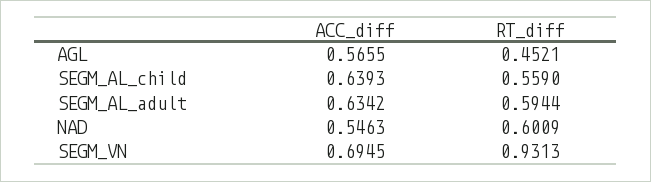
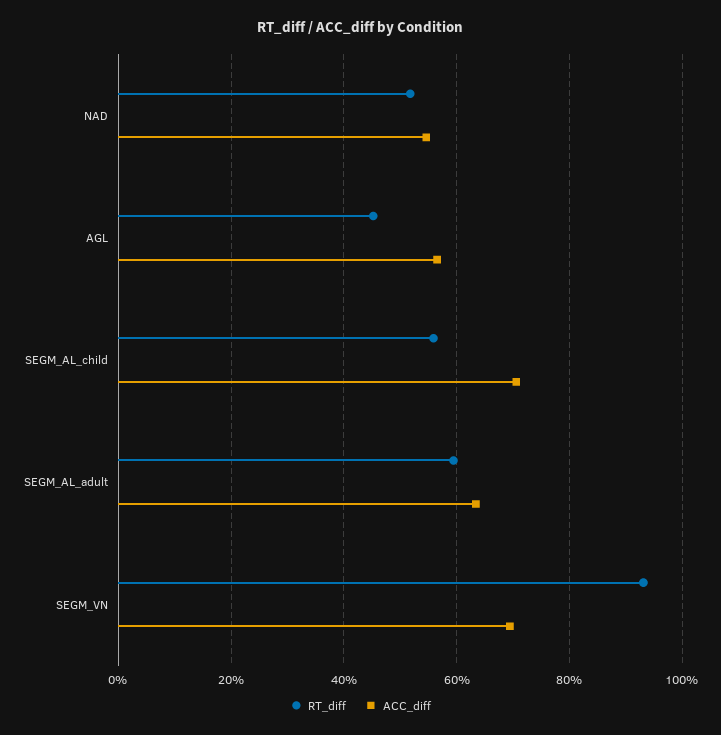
  {
    "ACC_diff": {
      "AGL": 0.5655,
-     "SEGM_AL_child": 0.6393,
+     "SEGM_AL_child": 0.7,
      "SEGM_AL_adult": 0.6342,
      "NAD": 0.5463,
      "SEGM_VN": 0.6945
    },
    "RT_diff": {
      "AGL": 0.4521,
      "SEGM_AL_child": 0.559,
      "SEGM_AL_adult": 0.5944,
-     "NAD": 0.6009,
+     "NAD": 0.52,
      "SEGM_VN": 0.9313
    }
  }

